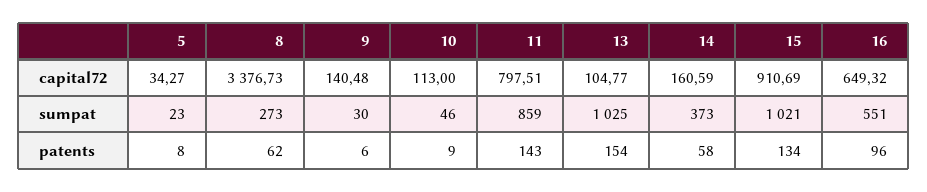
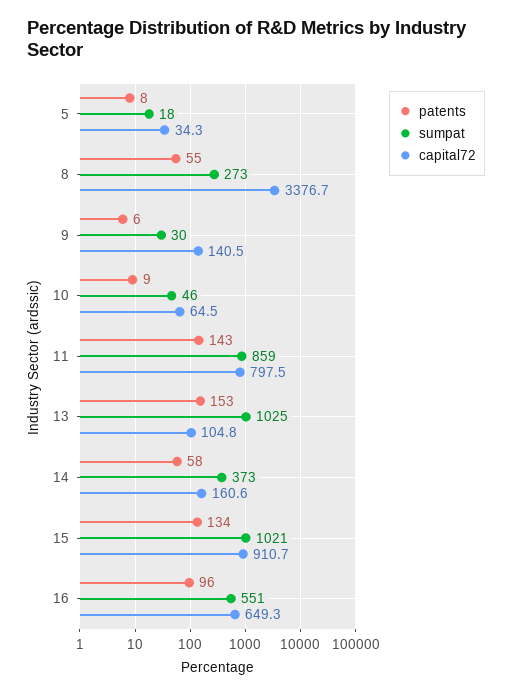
  {
    "capital72": {
      "5": 34.27,
      "8": 3376.73,
      "9": 140.48,
-     "10": 113,
+     "10": 64.5,
      "11": 797.51,
      "13": 104.77,
      "14": 160.59,
      "15": 910.69,
      "16": 649.32
    },
    "sumpat": {
-     "5": 23,
+     "5": 18,
      "8": 273,
      "9": 30,
      "10": 46,
      "11": 859,
      "13": 1025,
      "14": 373,
      "15": 1021,
      "16": 551
    },
    "patents": {
      "5": 8,
-     "8": 62,
+     "8": 55,
      "9": 6,
      "10": 9,
      "11": 143,
-     "13": 154,
+     "13": 153,
      "14": 58,
      "15": 134,
      "16": 96
    }
  }

